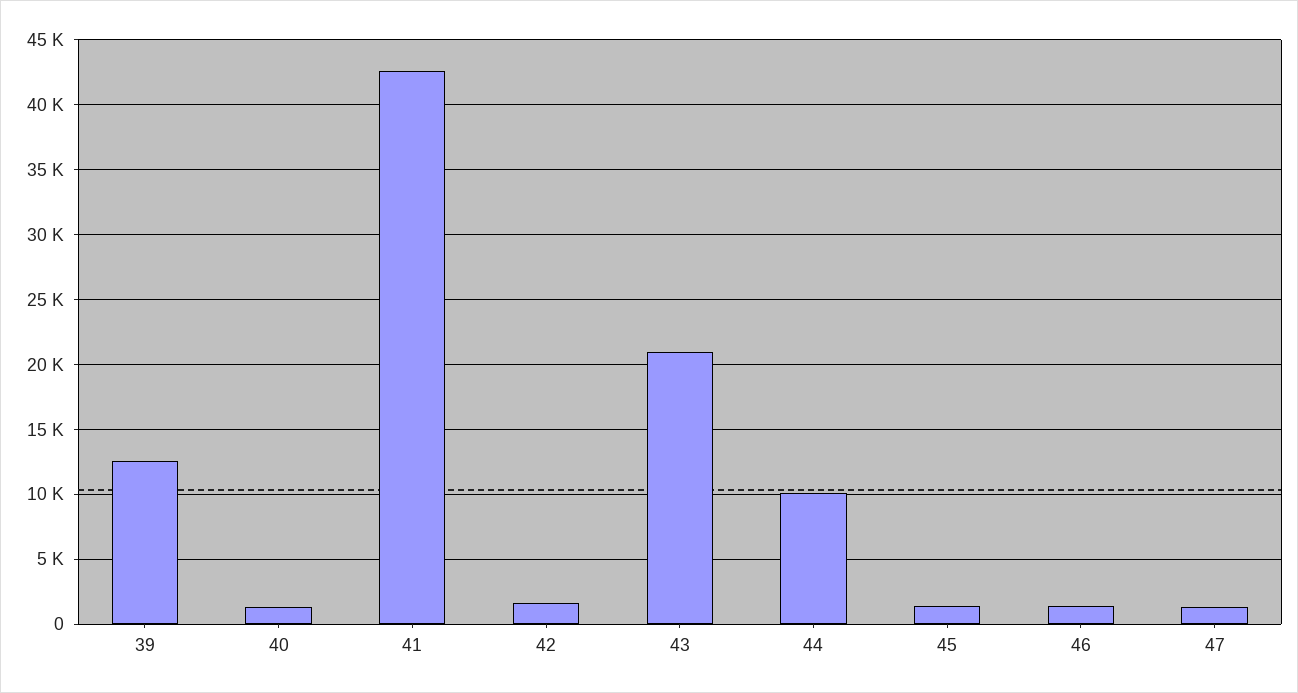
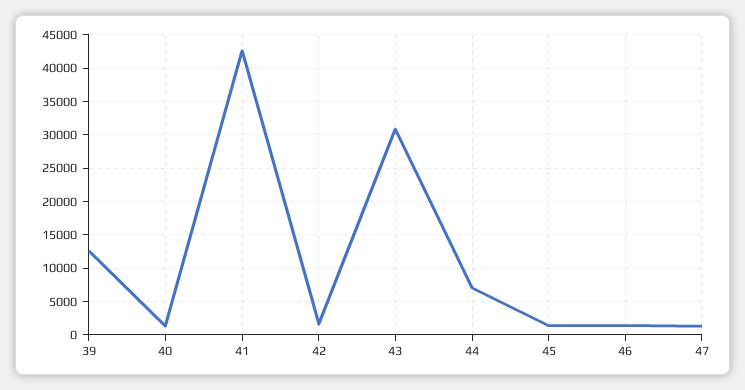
  {
    "39": 12500,
    "40": 1500,
    "41": 42500,
    "42": 1500,
-   "43": 21000,
+   "43": 31000,
-   "44": 10000,
+   "44": 7000,
    "45": 1500,
    "46": 1500,
    "47": 1500
  }

